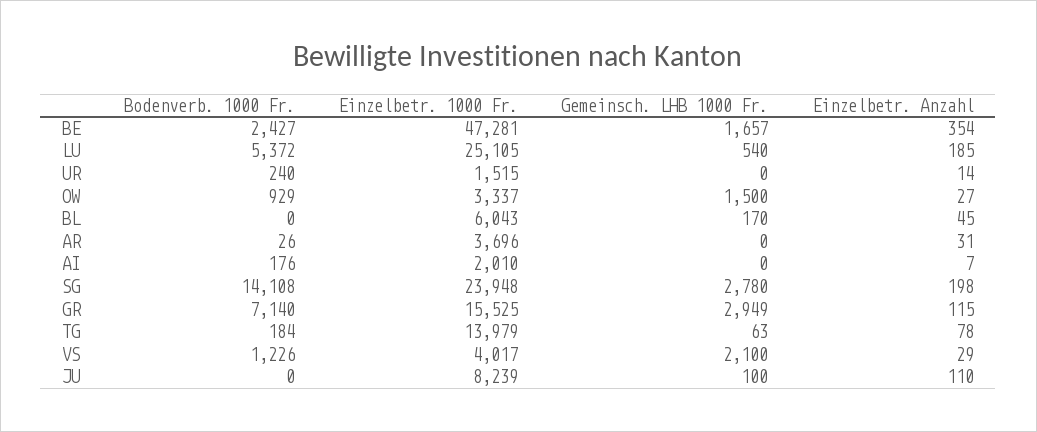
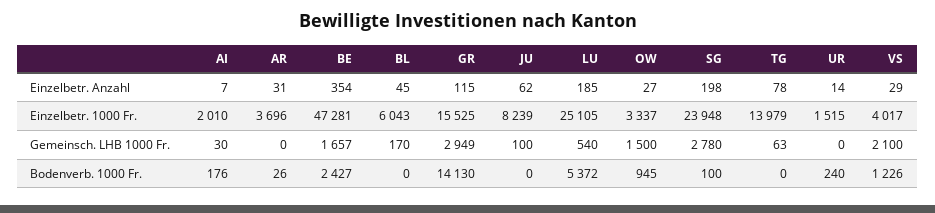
  {
    "Bodenverb. 1000 Fr.": {
      "BE": 2427,
      "LU": 5372,
      "UR": 240,
-     "OW": 929,
+     "OW": 945,
      "BL": 0,
      "AR": 26,
      "AI": 176,
-     "SG": 14108,
+     "SG": 100,
-     "GR": 7140,
+     "GR": 14130,
-     "TG": 184,
+     "TG": 0,
      "VS": 1226,
      "JU": 0
    },
    "Einzelbetr. 1000 Fr.": {
      "BE": 47281,
      "LU": 25105,
      "UR": 1515,
      "OW": 3337,
      "BL": 6043,
      "AR": 3696,
      "AI": 2010,
      "SG": 23948,
      "GR": 15525,
      "TG": 13979,
      "VS": 4017,
      "JU": 8239
    },
    "Gemeinsch. LHB 1000 Fr.": {
      "BE": 1657,
      "LU": 540,
      "UR": 0,
      "OW": 1500,
      "BL": 170,
      "AR": 0,
-     "AI": 0,
+     "AI": 30,
      "SG": 2780,
      "GR": 2949,
      "TG": 63,
      "VS": 2100,
      "JU": 100
    },
    "Einzelbetr. Anzahl": {
      "BE": 354,
      "LU": 185,
      "UR": 14,
      "OW": 27,
      "BL": 45,
      "AR": 31,
      "AI": 7,
      "SG": 198,
      "GR": 115,
      "TG": 78,
      "VS": 29,
-     "JU": 110
+     "JU": 62
    }
  }

